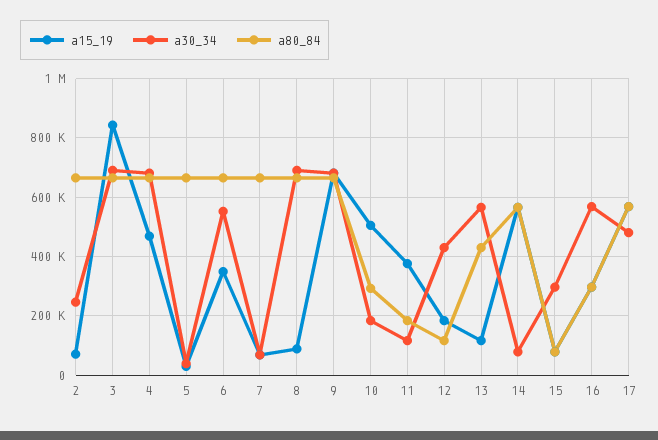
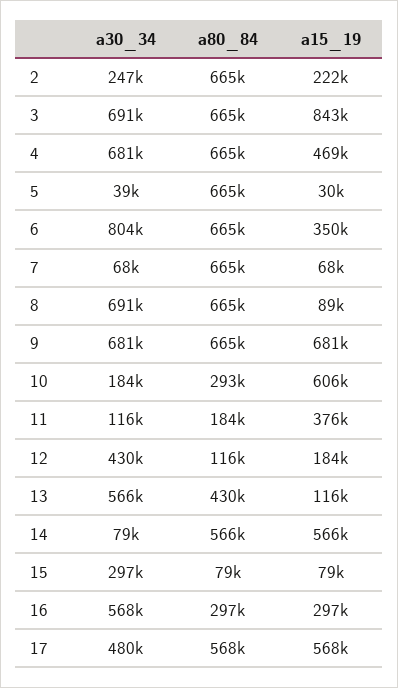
  {
    "a15_19": {
-     "2": 75000,
+     "2": 222000,
      "3": 843000,
      "4": 469000,
      "5": 30000,
      "6": 350000,
      "7": 68000,
      "8": 89000,
      "9": 681000,
-     "10": 500000,
+     "10": 606000,
      "11": 376000,
      "12": 184000,
      "13": 116000,
      "14": 566000,
      "15": 79000,
      "16": 297000,
      "17": 568000
    },
    "a30_34": {
      "2": 247000,
      "3": 691000,
      "4": 681000,
      "5": 39000,
-     "6": 550000,
+     "6": 804000,
      "7": 68000,
      "8": 691000,
      "9": 681000,
      "10": 184000,
      "11": 116000,
      "12": 430000,
      "13": 566000,
      "14": 79000,
      "15": 297000,
      "16": 568000,
      "17": 480000
    },
    "a80_84": {
      "2": 665000,
      "3": 665000,
      "4": 665000,
      "5": 665000,
      "6": 665000,
      "7": 665000,
      "8": 665000,
      "9": 665000,
      "10": 293000,
      "11": 184000,
      "12": 116000,
      "13": 430000,
      "14": 566000,
      "15": 79000,
      "16": 297000,
      "17": 568000
    }
  }

